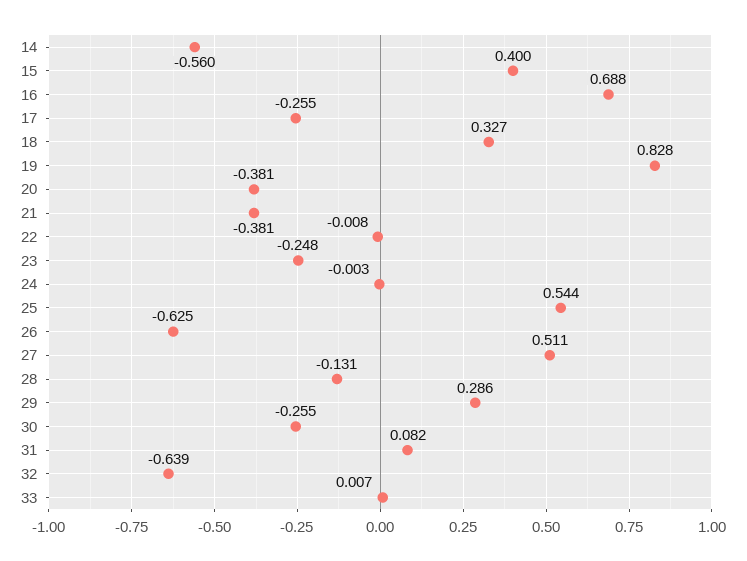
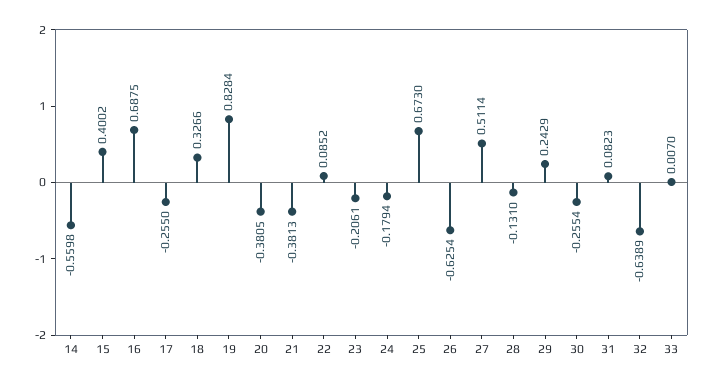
  {
    "14": -0.5598,
    "15": 0.4002,
    "16": 0.6875,
    "17": -0.255,
    "18": 0.3266,
    "19": 0.8284,
    "20": -0.3805,
    "21": -0.3813,
-   "22": -0.008,
+   "22": 0.0852,
-   "23": -0.248,
+   "23": -0.2061,
-   "24": -0.003,
+   "24": -0.1794,
-   "25": 0.544,
+   "25": 0.673,
    "26": -0.6254,
    "27": 0.5114,
    "28": -0.131,
-   "29": 0.286,
+   "29": 0.2429,
    "30": -0.2554,
    "31": 0.0823,
    "32": -0.6389,
    "33": 0.007
  }

